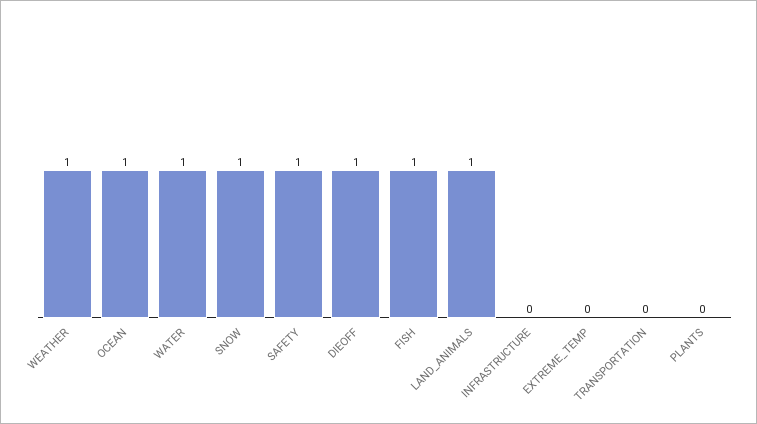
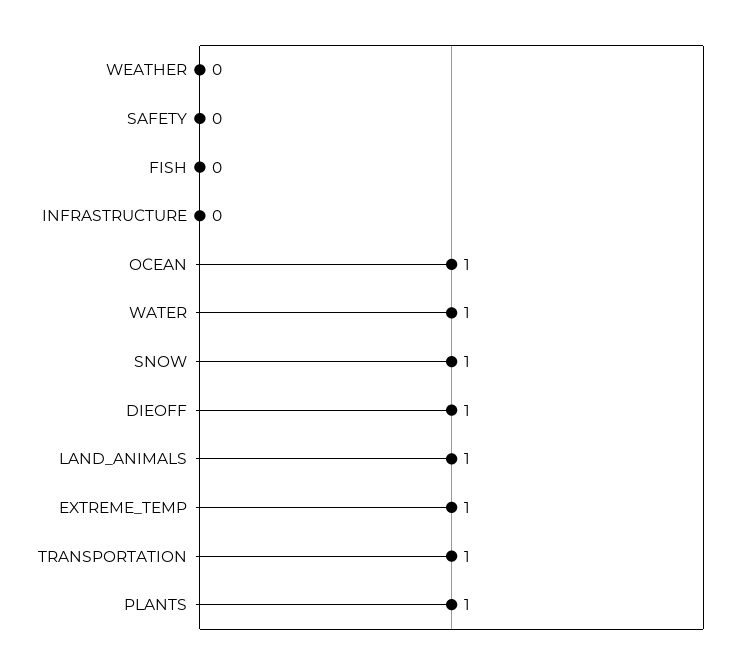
  {
-   "WEATHER": 1,
+   "WEATHER": 0,
    "OCEAN": 1,
    "WATER": 1,
    "SNOW": 1,
-   "SAFETY": 1,
+   "SAFETY": 0,
    "DIEOFF": 1,
-   "FISH": 1,
+   "FISH": 0,
    "LAND_ANIMALS": 1,
    "INFRASTRUCTURE": 0,
-   "EXTREME_TEMP": 0,
+   "EXTREME_TEMP": 1,
-   "TRANSPORTATION": 0,
+   "TRANSPORTATION": 1,
-   "PLANTS": 0
+   "PLANTS": 1
  }

